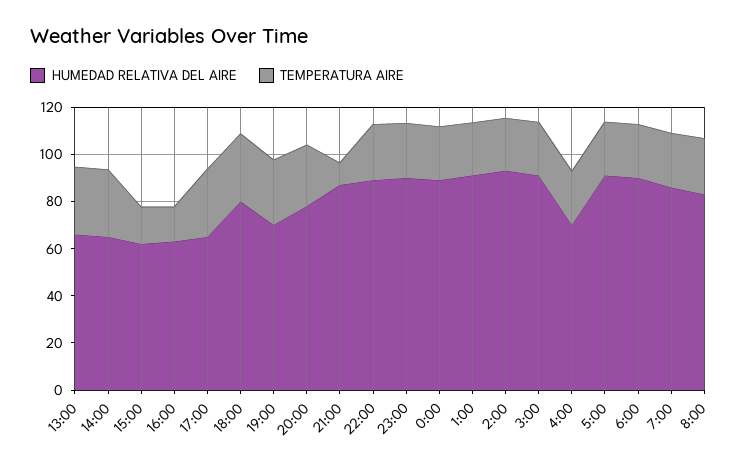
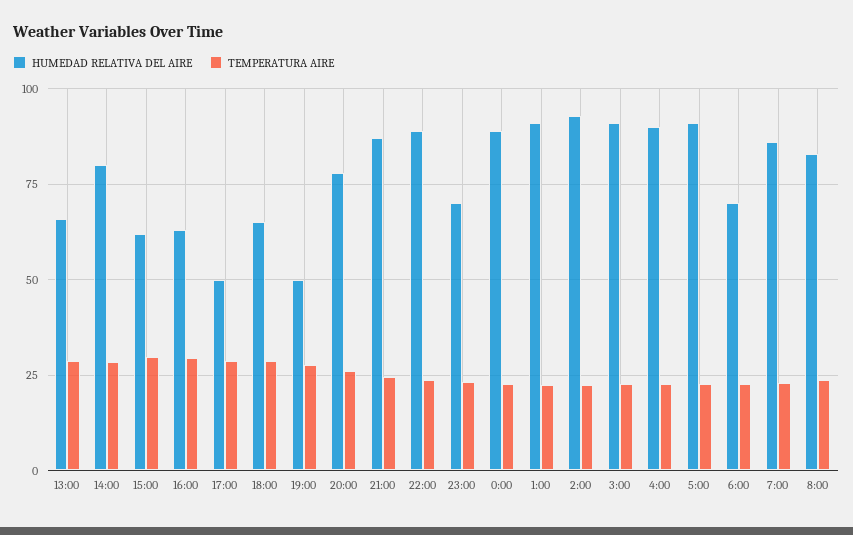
  {
    "HUMEDAD RELATIVA DEL AIRE": {
      "13:00": 65,
-     "14:00": 65,
+     "14:00": 80,
      "15:00": 62.5,
      "16:00": 62.5,
-     "17:00": 65,
+     "17:00": 50,
-     "18:00": 80,
+     "18:00": 65,
-     "19:00": 70,
+     "19:00": 50,
      "20:00": 77.5,
      "21:00": 87.5,
      "22:00": 90,
-     "23:00": 90,
+     "23:00": 70,
      "0:00": 90,
      "1:00": 90,
      "2:00": 92.5,
      "3:00": 90,
-     "4:00": 70,
+     "4:00": 90,
      "5:00": 90,
-     "6:00": 90,
+     "6:00": 70,
      "7:00": 85,
      "8:00": 82.5
    },
    "TEMPERATURA AIRE": {
      "13:00": 27.5,
      "14:00": 27.5,
-     "15:00": 15,
+     "15:00": 30,
-     "16:00": 15,
+     "16:00": 30,
      "17:00": 27.5,
      "18:00": 27.5,
      "19:00": 27.5,
      "20:00": 25,
-     "21:00": 10,
+     "21:00": 25,
      "22:00": 22.5,
      "23:00": 22.5,
      "0:00": 22.5,
      "1:00": 22.5,
      "2:00": 22.5,
      "3:00": 22.5,
      "4:00": 22.5,
      "5:00": 22.5,
      "6:00": 22.5,
      "7:00": 22.5,
      "8:00": 22.5
    }
  }

